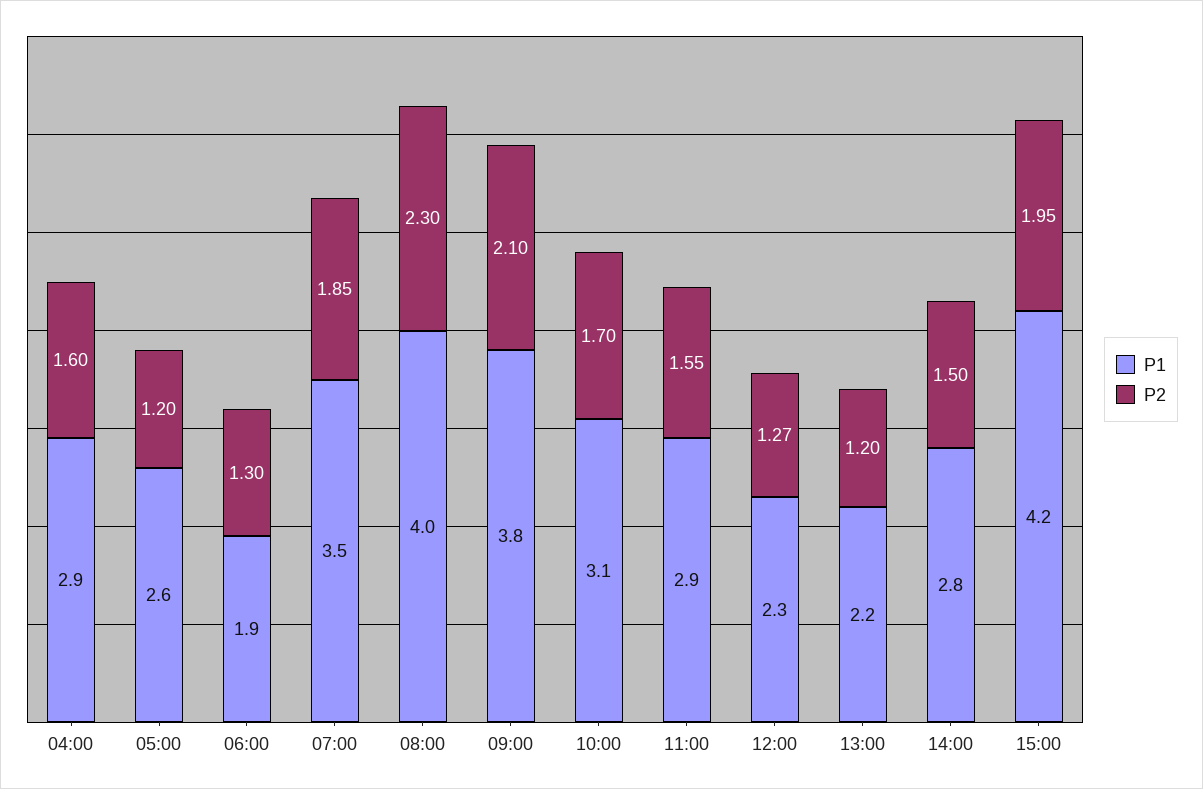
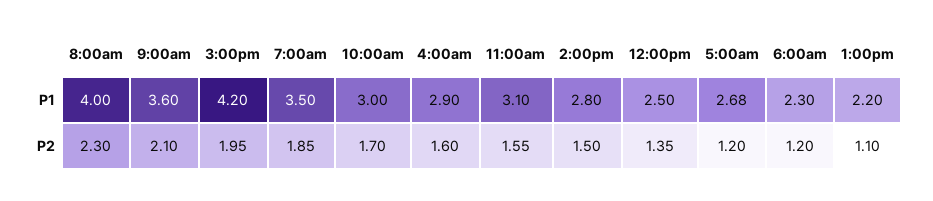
  {
    "P1": {
      "04:00": 2.9,
-     "05:00": 2.6,
+     "05:00": 2.68,
-     "06:00": 1.9,
+     "06:00": 2.3,
      "07:00": 3.5,
      "08:00": 4,
-     "09:00": 3.8,
+     "09:00": 3.6,
-     "10:00": 3.1,
+     "10:00": 3,
-     "11:00": 2.9,
+     "11:00": 3.1,
-     "12:00": 2.3,
+     "12:00": 2.5,
      "13:00": 2.2,
      "14:00": 2.8,
      "15:00": 4.2
    },
    "P2": {
      "04:00": 1.6,
      "05:00": 1.2,
-     "06:00": 1.3,
+     "06:00": 1.2,
      "07:00": 1.85,
      "08:00": 2.3,
      "09:00": 2.1,
      "10:00": 1.7,
      "11:00": 1.55,
-     "12:00": 1.27,
+     "12:00": 1.35,
-     "13:00": 1.2,
+     "13:00": 1.1,
      "14:00": 1.5,
      "15:00": 1.95
    }
  }

